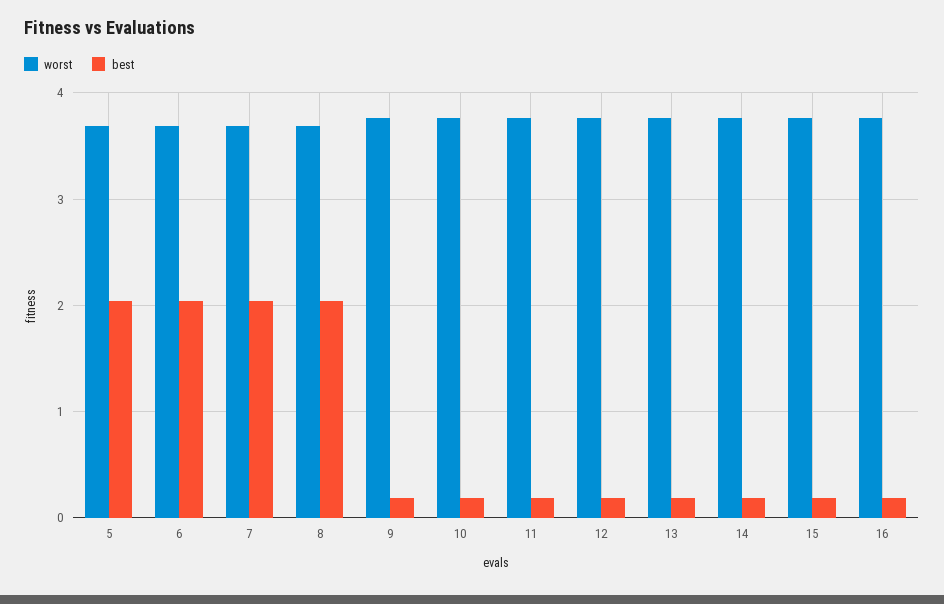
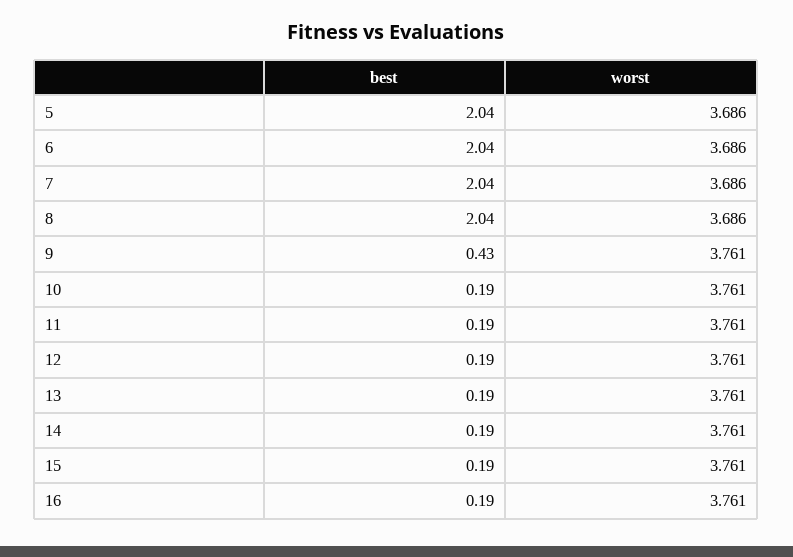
  {
    "worst": {
      "5": 3.686,
      "6": 3.686,
      "7": 3.686,
      "8": 3.686,
      "9": 3.761,
      "10": 3.761,
      "11": 3.761,
      "12": 3.761,
      "13": 3.761,
      "14": 3.761,
      "15": 3.761,
      "16": 3.761
    },
    "best": {
      "5": 2.04,
      "6": 2.04,
      "7": 2.04,
      "8": 2.04,
-     "9": 0.2,
+     "9": 0.43,
      "10": 0.19,
      "11": 0.19,
      "12": 0.19,
      "13": 0.19,
      "14": 0.19,
      "15": 0.19,
      "16": 0.19
    }
  }

